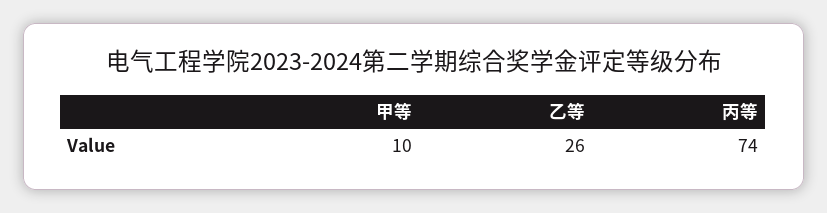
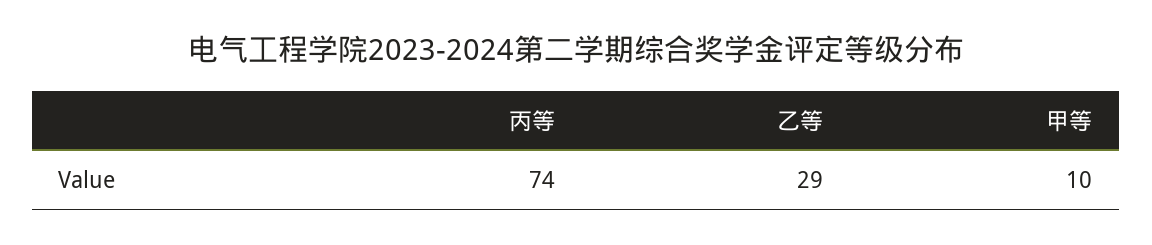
  {
    "甲等": 10,
-   "乙等": 26,
+   "乙等": 29,
    "丙等": 74
  }

